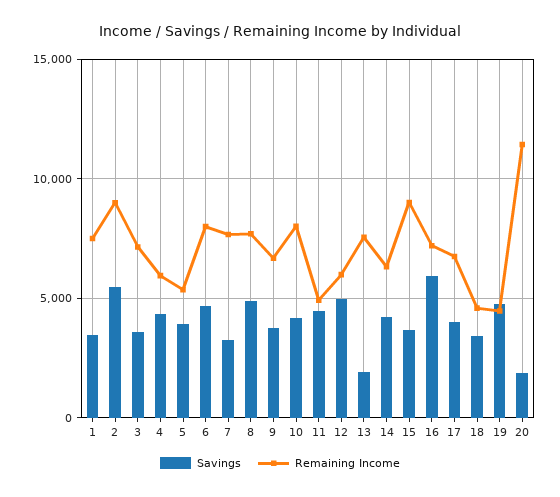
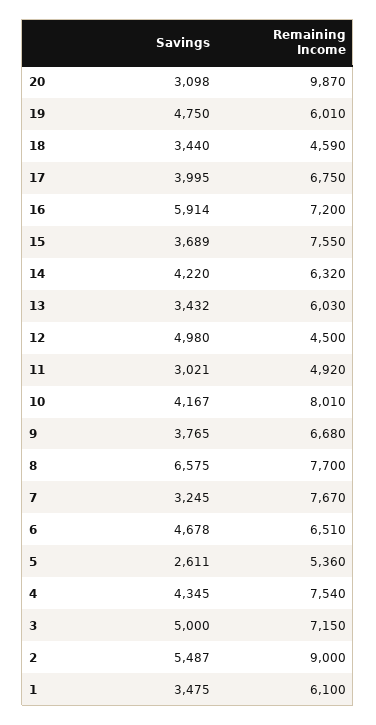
  {
    "Savings": {
      "1": 3475,
      "2": 5487,
-     "3": 3500,
+     "3": 5000,
      "4": 4345,
-     "5": 4000,
+     "5": 2611,
      "6": 4678,
      "7": 3245,
-     "8": 5000,
+     "8": 6575,
      "9": 3765,
      "10": 4167,
-     "11": 4500,
+     "11": 3021,
      "12": 4980,
-     "13": 2000,
+     "13": 3432,
      "14": 4220,
      "15": 3689,
      "16": 5914,
      "17": 3995,
      "18": 3440,
      "19": 4750,
-     "20": 2000
+     "20": 3098
    },
    "Remaining Income": {
-     "1": 7500,
+     "1": 6100,
      "2": 9000,
      "3": 7150,
-     "4": 6000,
+     "4": 7540,
      "5": 5360,
-     "6": 8000,
+     "6": 6510,
      "7": 7670,
      "8": 7700,
      "9": 6680,
      "10": 8010,
      "11": 4920,
-     "12": 6000,
+     "12": 4500,
-     "13": 7500,
+     "13": 6030,
      "14": 6320,
-     "15": 9000,
+     "15": 7550,
      "16": 7200,
      "17": 6750,
      "18": 4590,
-     "19": 4500,
+     "19": 6010,
-     "20": 11500
+     "20": 9870
    }
  }

